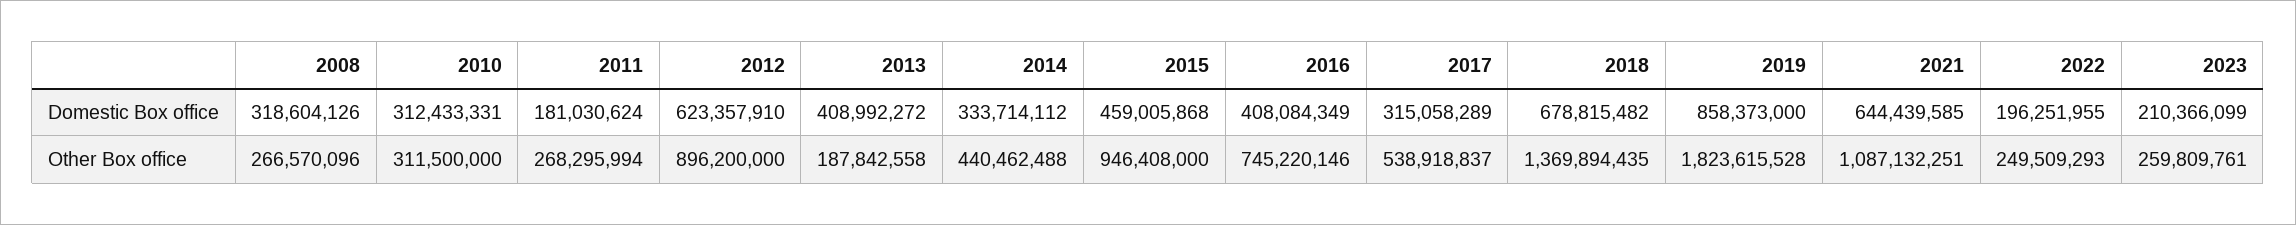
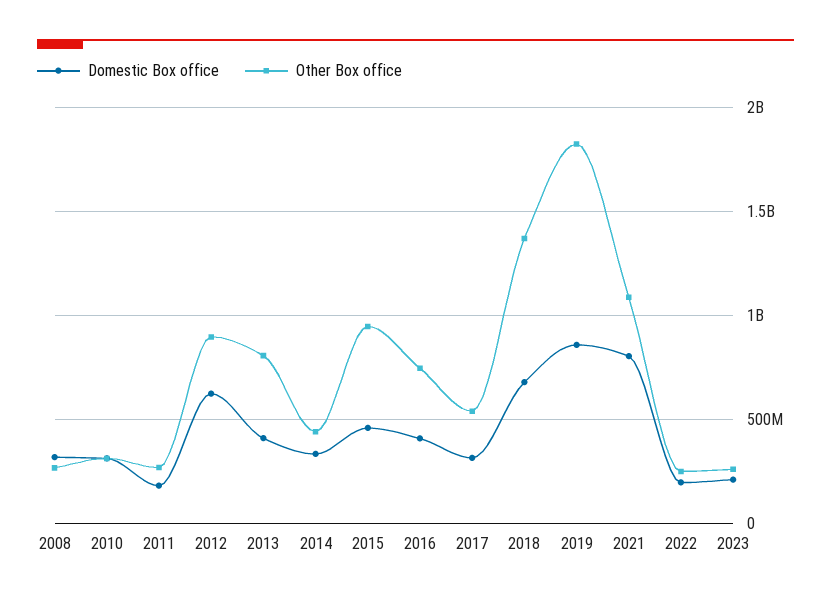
  {
    "Domestic Box office": {
      "2008": 318604126,
      "2010": 312433331,
      "2011": 181030624,
      "2012": 623357910,
      "2013": 408992272,
      "2014": 333714112,
      "2015": 459005868,
      "2016": 408084349,
      "2017": 315058289,
      "2018": 678815482,
      "2019": 858373000,
-     "2021": 644439585,
+     "2021": 800000000,
      "2022": 196251955,
      "2023": 210366099
    },
    "Other Box office": {
      "2008": 266570096,
      "2010": 311500000,
      "2011": 268295994,
      "2012": 896200000,
-     "2013": 187842558,
+     "2013": 800000000,
      "2014": 440462488,
      "2015": 946408000,
      "2016": 745220146,
      "2017": 538918837,
      "2018": 1369894435,
      "2019": 1823615528,
      "2021": 1087132251,
      "2022": 249509293,
      "2023": 259809761
    }
  }

